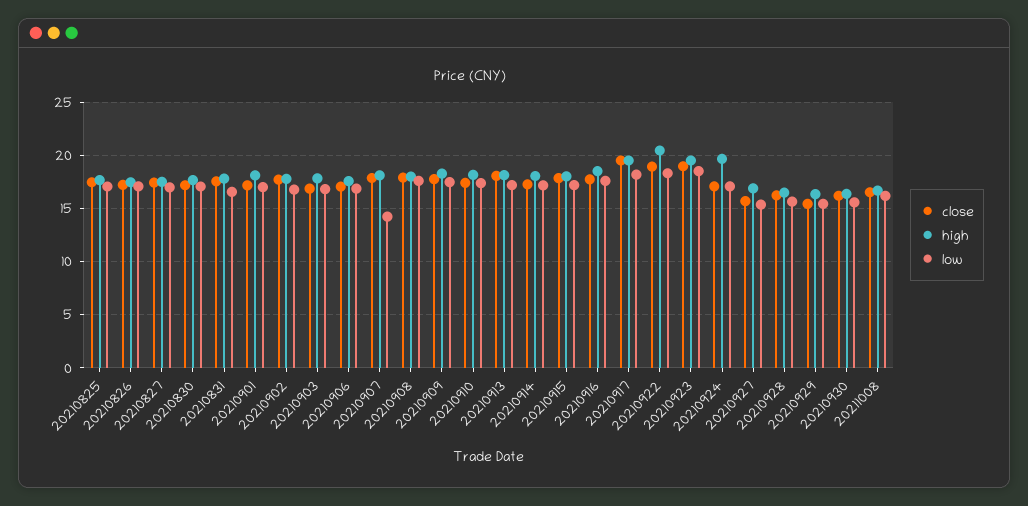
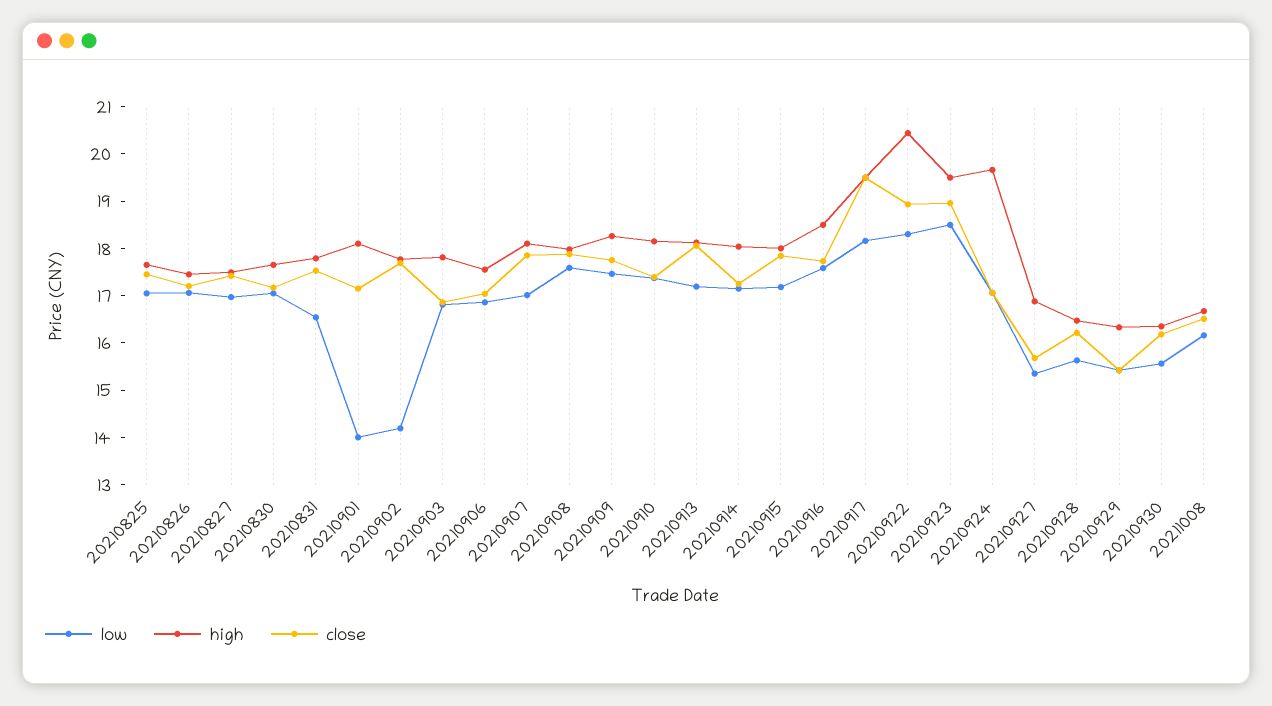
  {
    "close": {
      "20210825": 17.4,
      "20210826": 17.2,
      "20210827": 17.4,
      "20210830": 17.2,
      "20210831": 17.6,
      "20210901": 17.2,
      "20210902": 17.6,
      "20210903": 16.8,
      "20210906": 17,
      "20210907": 17.8,
      "20210908": 17.8,
      "20210909": 17.8,
      "20210910": 17.4,
      "20210913": 18,
      "20210914": 17.2,
      "20210915": 17.8,
      "20210916": 17.8,
      "20210917": 19.6,
      "20210922": 19,
      "20210923": 19,
      "20210924": 17,
      "20210927": 15.6,
      "20210928": 16.2,
      "20210929": 15.4,
      "20210930": 16.2,
      "20211008": 16.6
    },
    "high": {
      "20210825": 17.6,
      "20210826": 17.4,
      "20210827": 17.4,
      "20210830": 17.6,
      "20210831": 17.8,
      "20210901": 18.2,
      "20210902": 17.8,
      "20210903": 17.8,
      "20210906": 17.6,
      "20210907": 18.2,
      "20210908": 18,
      "20210909": 18.2,
      "20210910": 18.2,
      "20210913": 18.2,
      "20210914": 18,
      "20210915": 18,
      "20210916": 18.6,
      "20210917": 19.6,
      "20210922": 20.4,
      "20210923": 19.6,
      "20210924": 19.6,
      "20210927": 16.8,
      "20210928": 16.4,
      "20210929": 16.4,
      "20210930": 16.4,
      "20211008": 16.6
    },
    "low": {
      "20210825": 17,
      "20210826": 17,
      "20210827": 17,
      "20210830": 17,
      "20210831": 16.6,
-     "20210901": 17,
+     "20210901": 14,
-     "20210902": 17,
+     "20210902": 14.2,
      "20210903": 16.8,
      "20210906": 16.8,
-     "20210907": 14,
+     "20210907": 17,
      "20210908": 17.6,
      "20210909": 17.4,
      "20210910": 17.4,
      "20210913": 17.2,
      "20210914": 17.2,
      "20210915": 17.2,
      "20210916": 17.6,
      "20210917": 18.2,
      "20210922": 18.4,
      "20210923": 18.6,
      "20210924": 17,
      "20210927": 15.4,
      "20210928": 15.6,
      "20210929": 15.4,
      "20210930": 15.6,
      "20211008": 16.2
    }
  }

